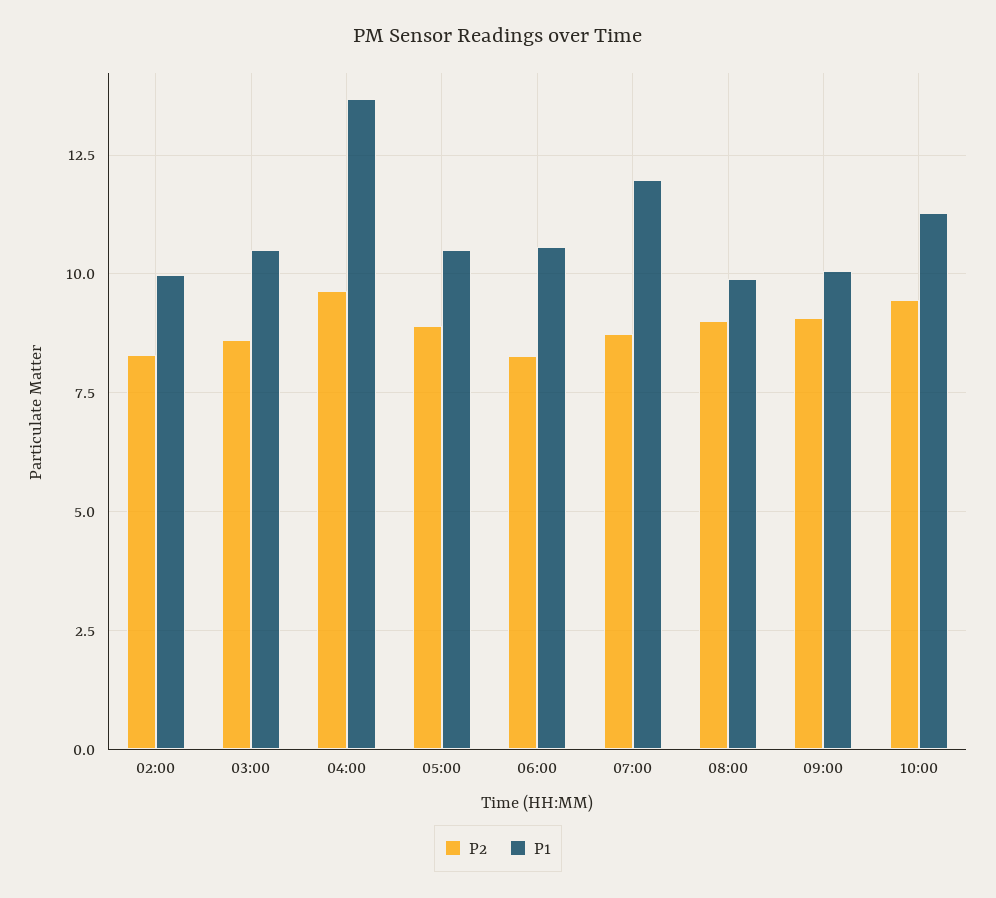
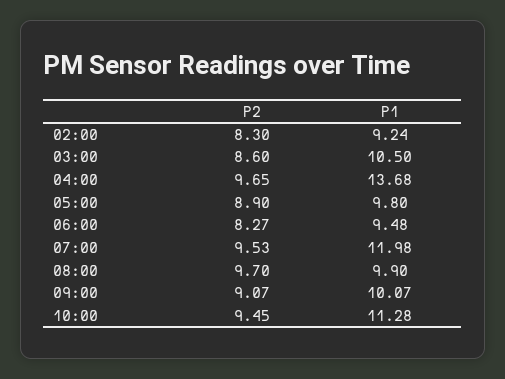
  {
    "P2": {
      "02:00": 8.3,
      "03:00": 8.6,
      "04:00": 9.65,
      "05:00": 8.9,
      "06:00": 8.27,
-     "07:00": 8.75,
+     "07:00": 9.53,
-     "08:00": 9,
+     "08:00": 9.7,
      "09:00": 9.07,
      "10:00": 9.45
    },
    "P1": {
-     "02:00": 10,
+     "02:00": 9.24,
      "03:00": 10.5,
      "04:00": 13.68,
-     "05:00": 10.5,
+     "05:00": 9.8,
-     "06:00": 10.5,
+     "06:00": 9.48,
      "07:00": 11.98,
      "08:00": 9.9,
      "09:00": 10.07,
      "10:00": 11.28
    }
  }

